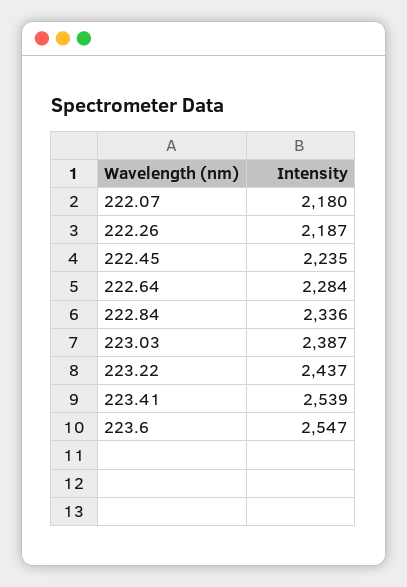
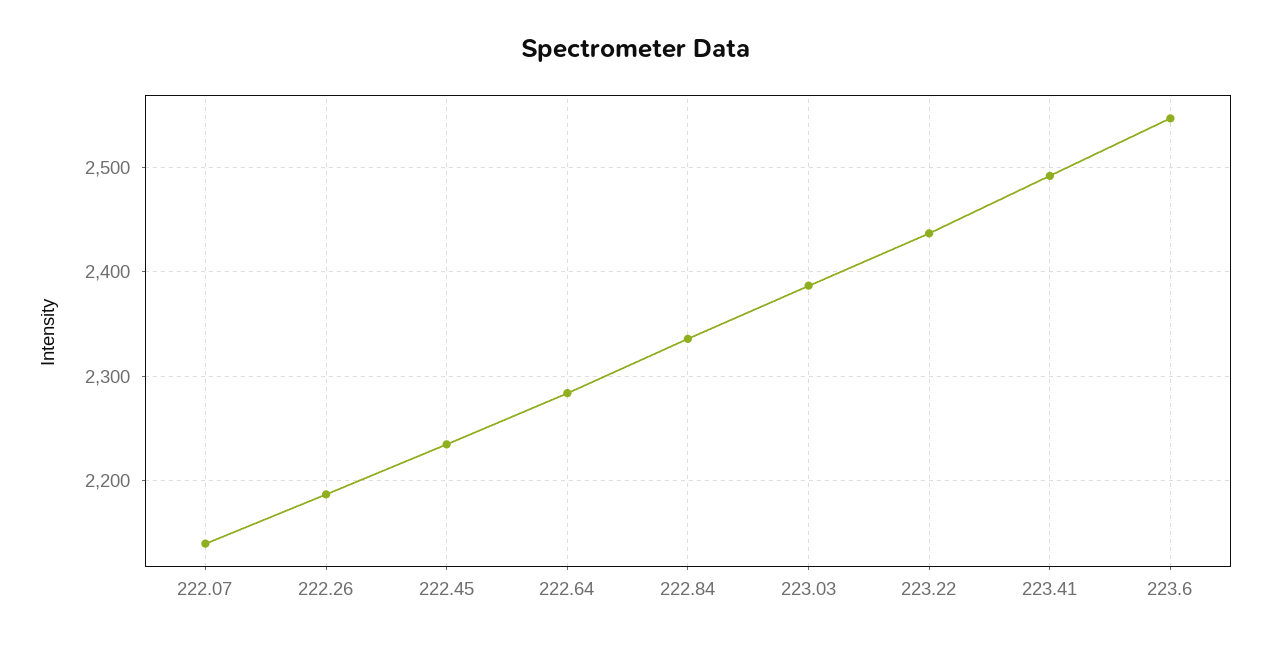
  {
-   "222.07": 2180,
+   "222.07": 2140,
    "222.26": 2187,
    "222.45": 2235,
    "222.64": 2284,
    "222.84": 2336,
    "223.03": 2387,
    "223.22": 2437,
-   "223.41": 2539,
+   "223.41": 2490,
    "223.6": 2547
  }

